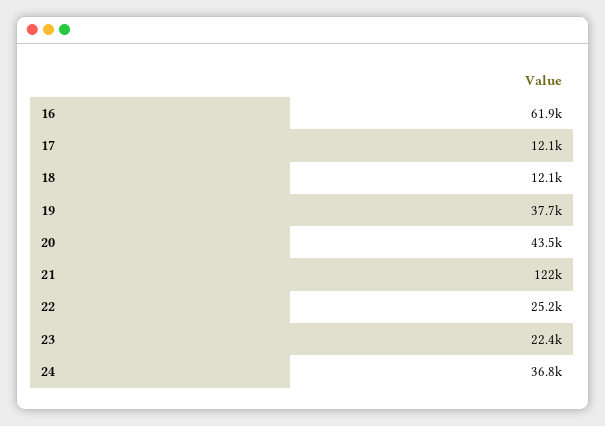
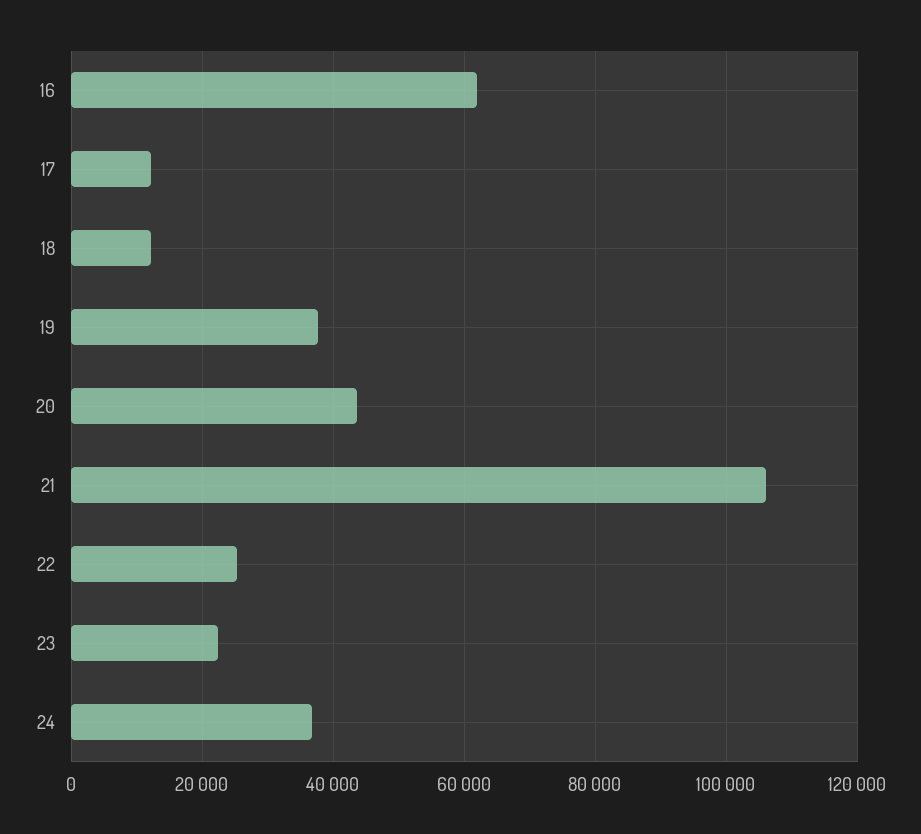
  {
    "16": 61900,
    "17": 12100,
    "18": 12100,
    "19": 37700,
    "20": 43500,
-   "21": 122000,
+   "21": 106000,
    "22": 25200,
    "23": 22400,
    "24": 36800
  }

